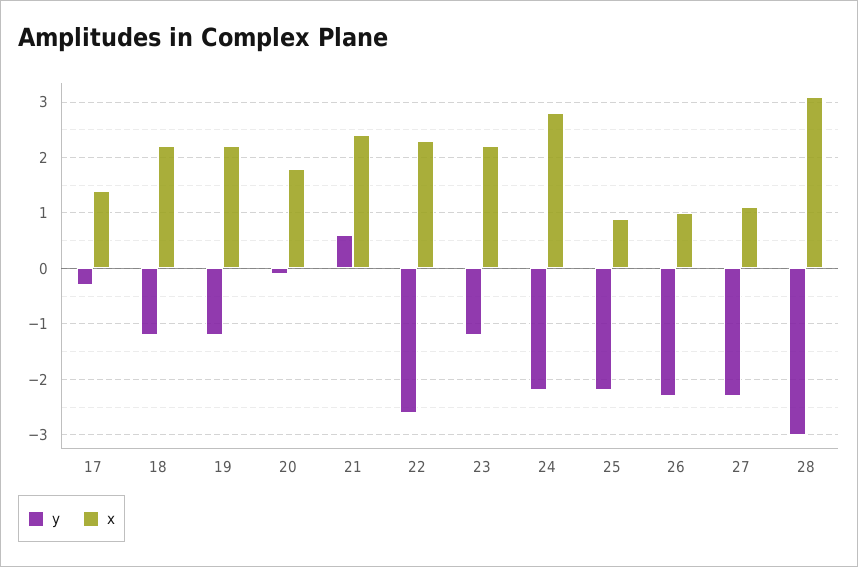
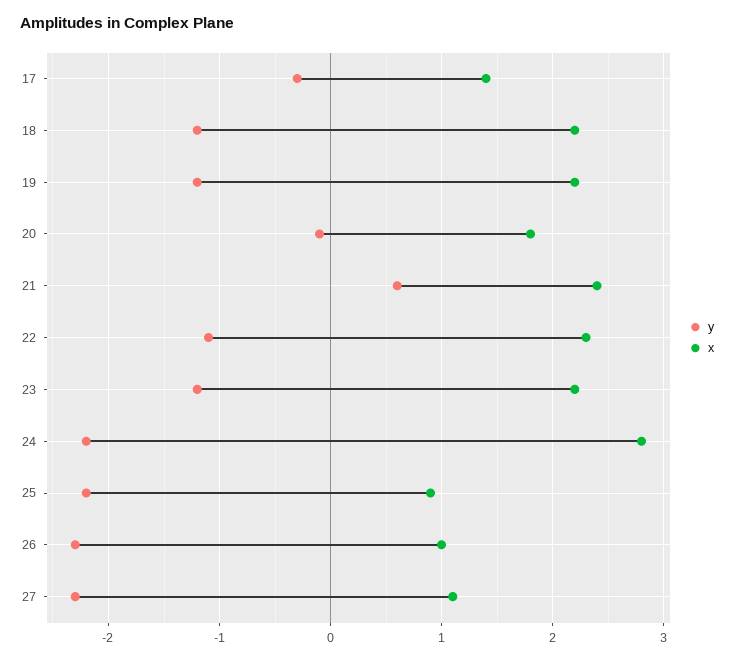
  {
    "y": {
      "17": -0.3,
      "18": -1.2,
      "19": -1.2,
      "20": -0.1,
      "21": 0.6,
-     "22": -2.5,
+     "22": -1.1,
      "23": -1.2,
      "24": -2.2,
      "25": -2.2,
      "26": -2.3,
-     "27": -2.3,
+     "27": -2.3
-     "28": -3
    },
    "x": {
      "17": 1.4,
      "18": 2.2,
      "19": 2.2,
      "20": 1.8,
      "21": 2.4,
      "22": 2.3,
      "23": 2.2,
      "24": 2.8,
      "25": 0.9,
      "26": 1,
-     "27": 1.1,
+     "27": 1.1
-     "28": 3
    }
  }

